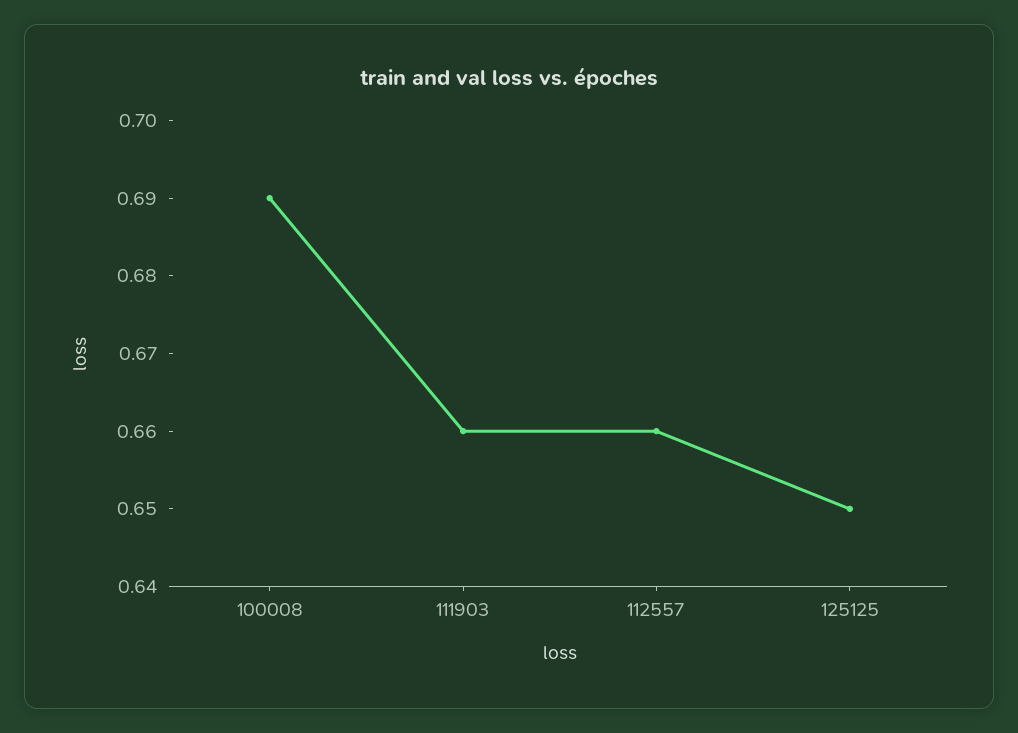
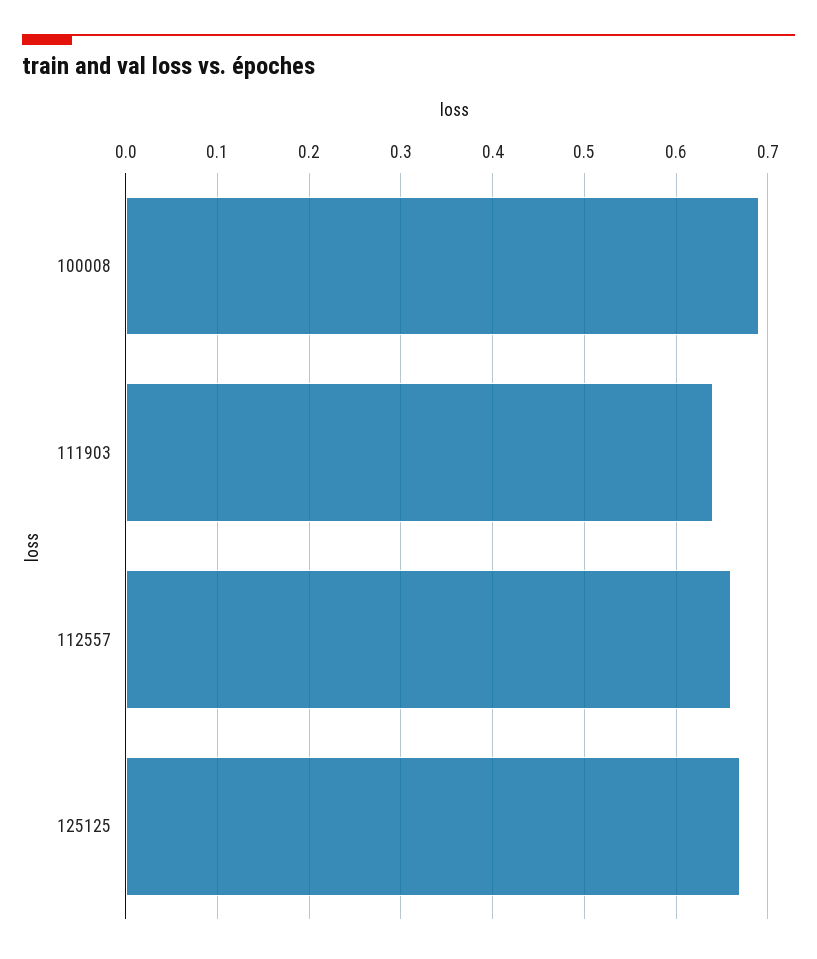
  {
    "100008": 0.69,
-   "111903": 0.66,
+   "111903": 0.64,
    "112557": 0.66,
-   "125125": 0.65
+   "125125": 0.67
  }

